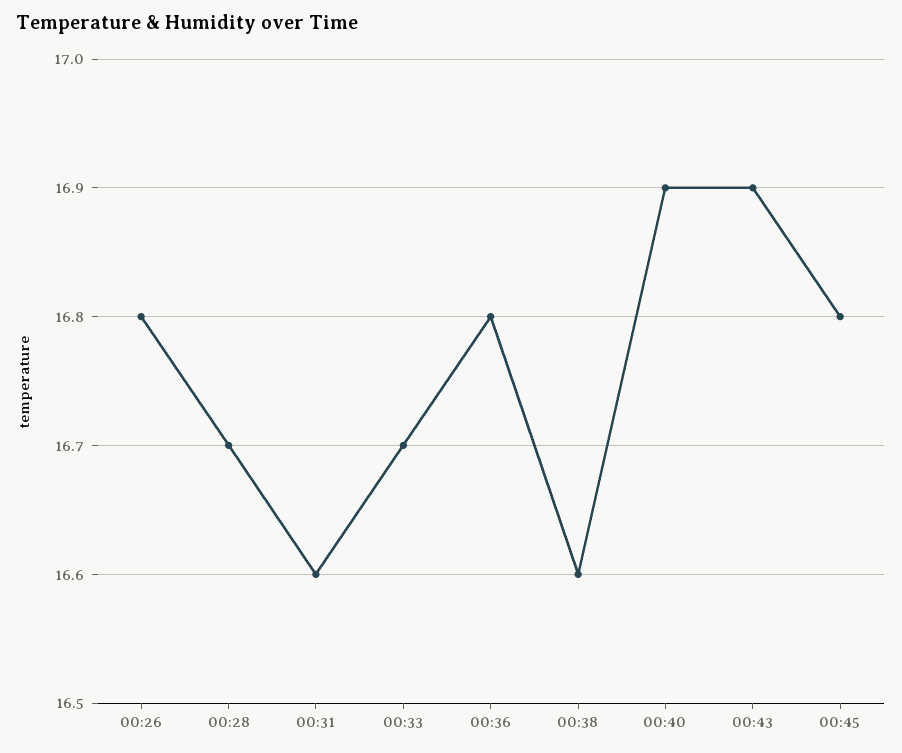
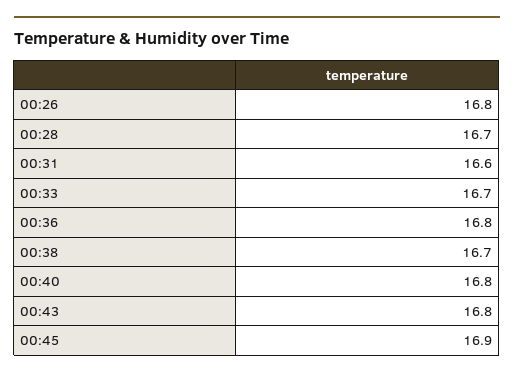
  {
    "00:26": 16.8,
    "00:28": 16.7,
    "00:31": 16.6,
    "00:33": 16.7,
    "00:36": 16.8,
-   "00:38": 16.6,
+   "00:38": 16.7,
-   "00:40": 16.9,
+   "00:40": 16.8,
-   "00:43": 16.9,
+   "00:43": 16.8,
-   "00:45": 16.8
+   "00:45": 16.9
  }

